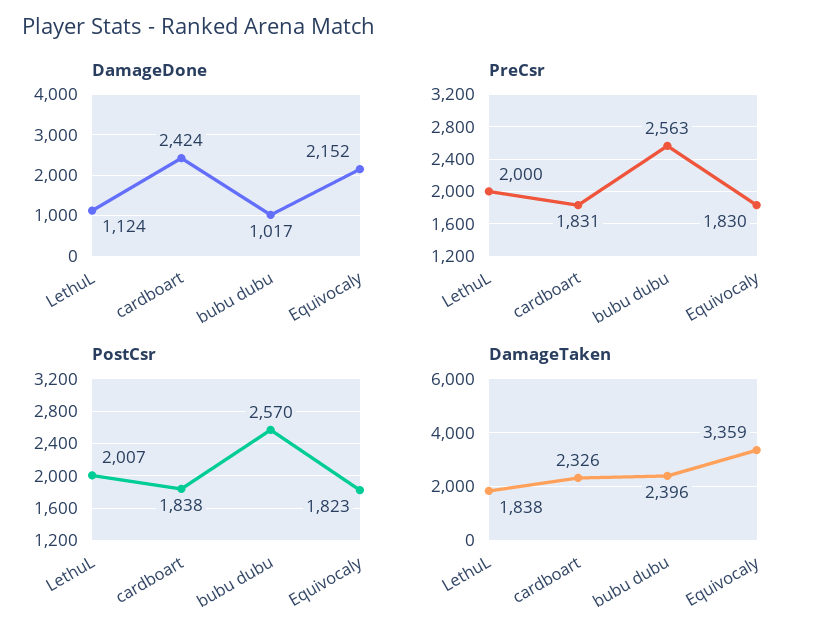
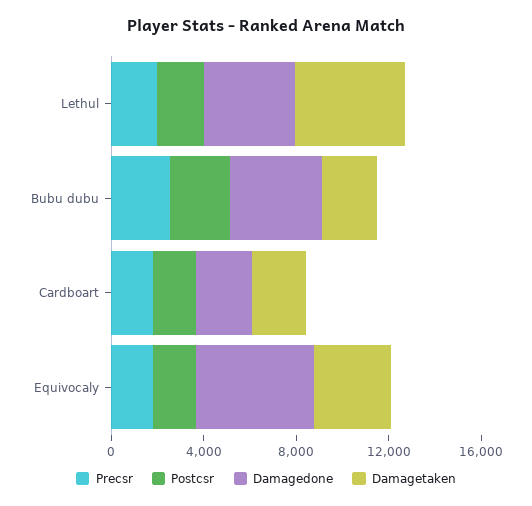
  {
    "DamageDone": {
-     "LethuL": 1124,
+     "LethuL": 4000,
      "cardboart": 2424,
-     "bubu dubu": 1017,
+     "bubu dubu": 4000,
-     "Equivocaly": 2152
+     "Equivocaly": 5000
    },
    "PreCsr": {
      "LethuL": 2000,
      "cardboart": 1831,
      "bubu dubu": 2563,
      "Equivocaly": 1830
    },
    "PostCsr": {
      "LethuL": 2007,
      "cardboart": 1838,
      "bubu dubu": 2570,
      "Equivocaly": 1823
    },
    "DamageTaken": {
-     "LethuL": 1838,
+     "LethuL": 5000,
      "cardboart": 2326,
      "bubu dubu": 2396,
      "Equivocaly": 3359
    }
  }

